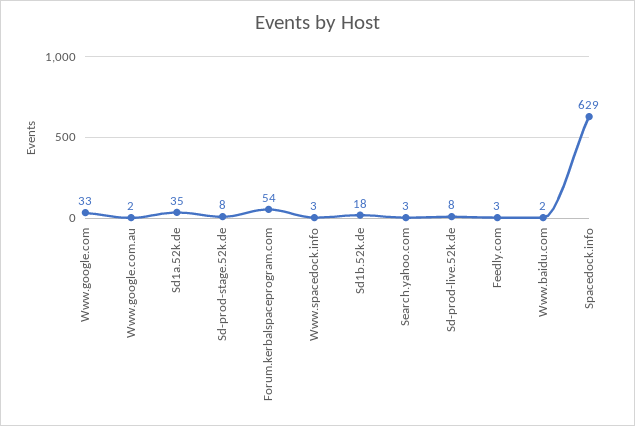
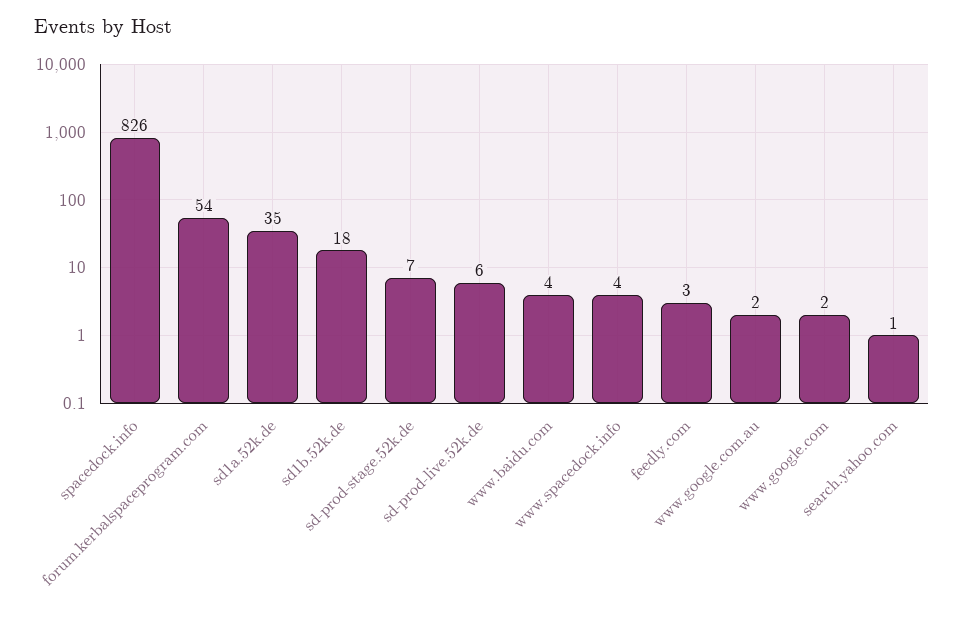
  {
-   "Www.google.com": 33,
+   "Www.google.com": 2,
    "Www.google.com.au": 2,
    "Sd1a.52k.de": 35,
-   "Sd-prod-stage.52k.de": 8,
+   "Sd-prod-stage.52k.de": 7,
    "Forum.kerbalspaceprogram.com": 54,
-   "Www.spacedock.info": 3,
+   "Www.spacedock.info": 4,
    "Sd1b.52k.de": 18,
-   "Search.yahoo.com": 3,
+   "Search.yahoo.com": 1,
-   "Sd-prod-live.52k.de": 8,
+   "Sd-prod-live.52k.de": 6,
    "Feedly.com": 3,
-   "Www.baidu.com": 2,
+   "Www.baidu.com": 4,
-   "Spacedock.info": 629
+   "Spacedock.info": 826
  }

